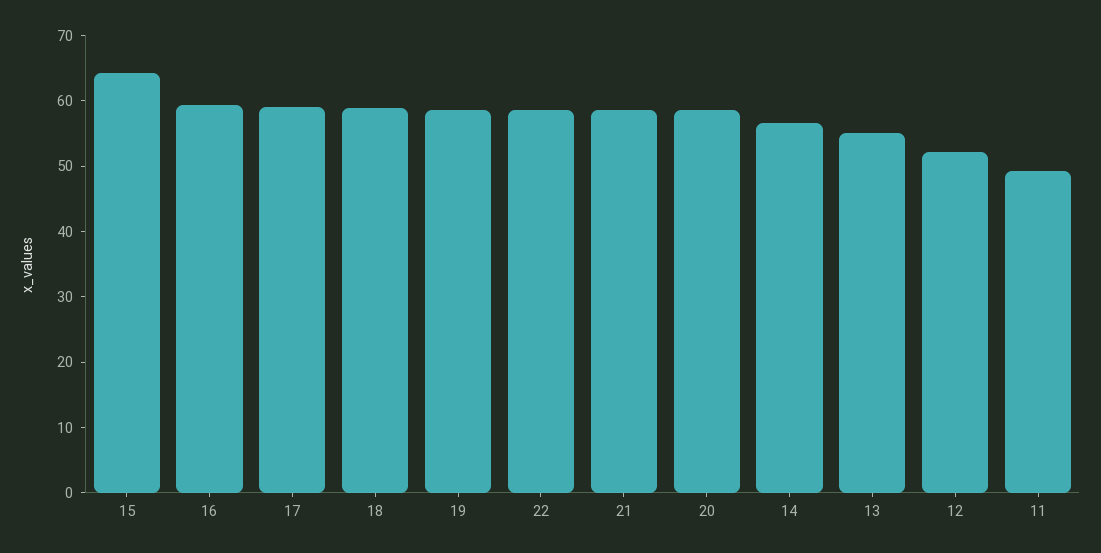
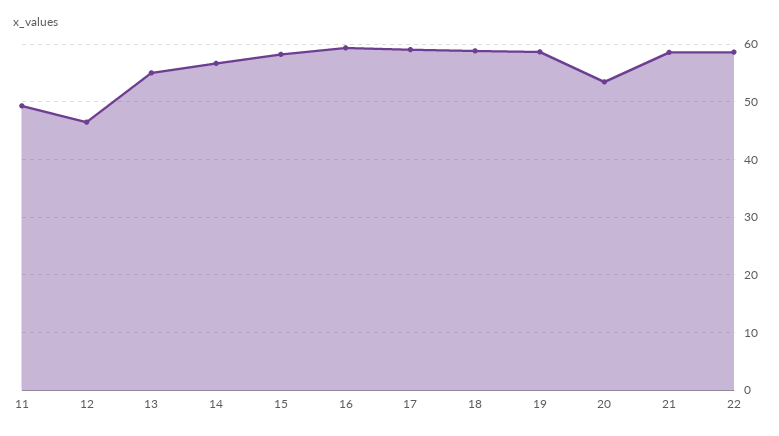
  {
-   "15": 64,
+   "15": 58,
    "16": 60,
    "17": 60,
    "18": 58,
    "19": 58,
    "22": 58,
    "21": 58,
-   "20": 58,
+   "20": 54,
    "14": 56,
    "13": 56,
-   "12": 52,
+   "12": 46,
    "11": 50
  }

